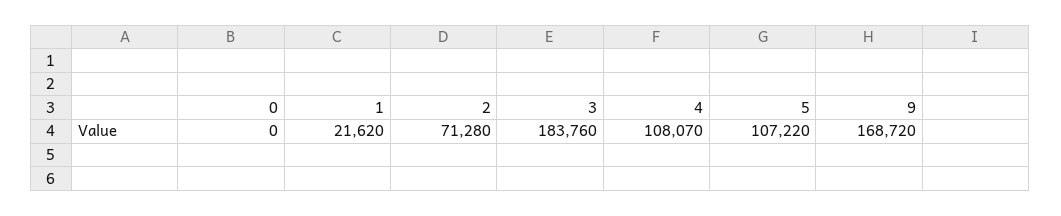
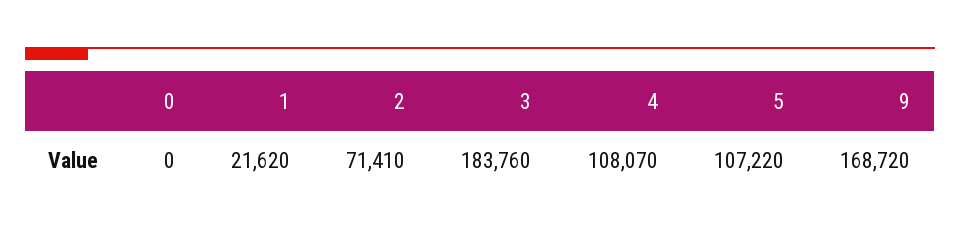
  {
    "0": 0,
    "1": 21620,
-   "2": 71280,
+   "2": 71410,
    "3": 183760,
    "4": 108070,
    "5": 107220,
    "9": 168720
  }

